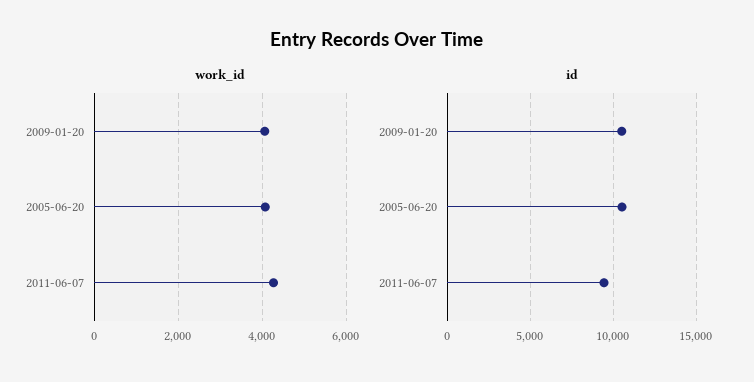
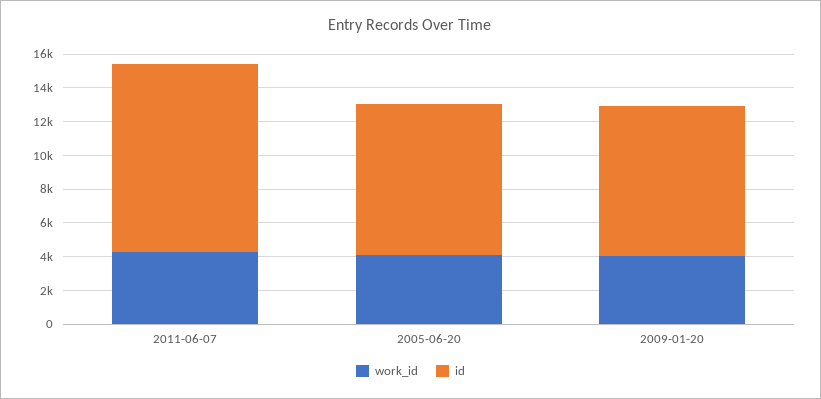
  {
    "work_id": {
      "2009-01-20": 4000,
      "2005-06-20": 4000,
      "2011-06-07": 4200
    },
    "id": {
-     "2009-01-20": 10500,
+     "2009-01-20": 9000,
-     "2005-06-20": 10500,
+     "2005-06-20": 9000,
-     "2011-06-07": 9500
+     "2011-06-07": 11000
    }
  }

